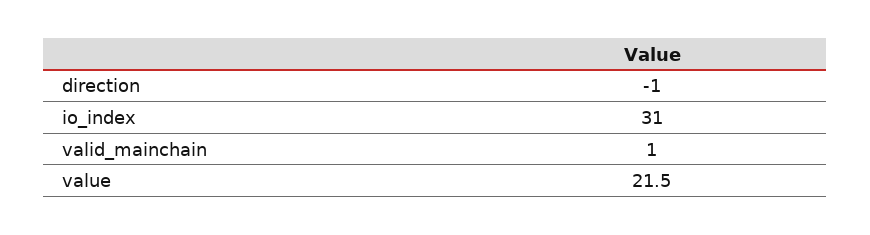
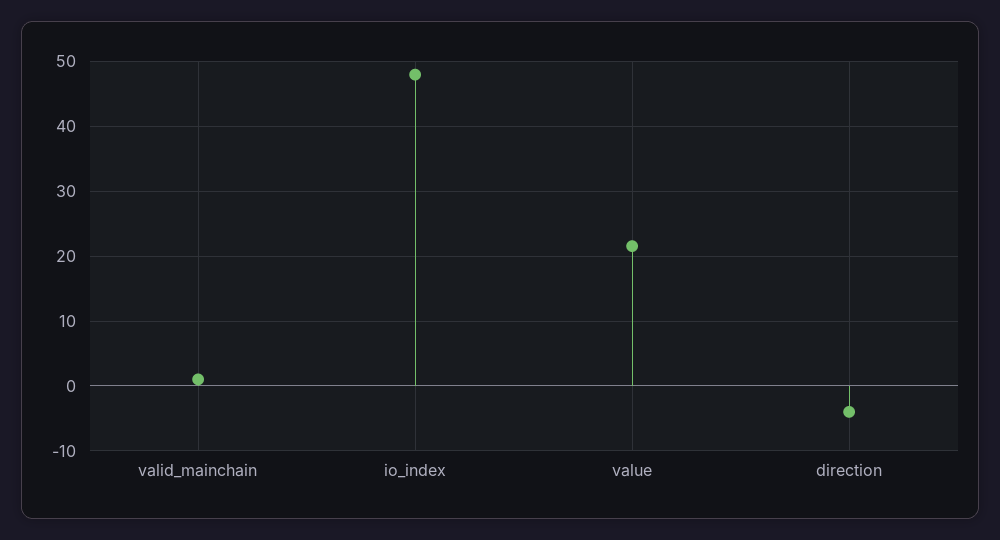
  {
-   "direction": -1,
+   "direction": -4,
-   "io_index": 31,
+   "io_index": 48,
    "valid_mainchain": 1,
    "value": 21.5
  }

